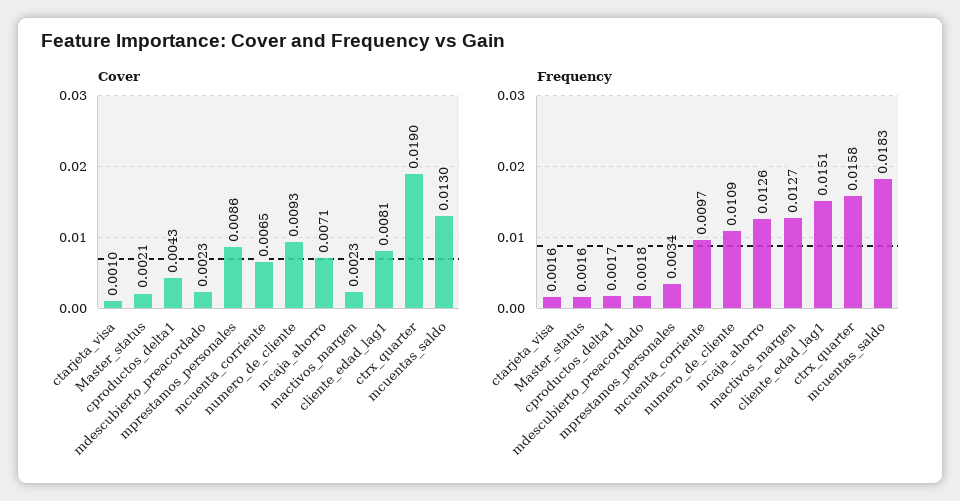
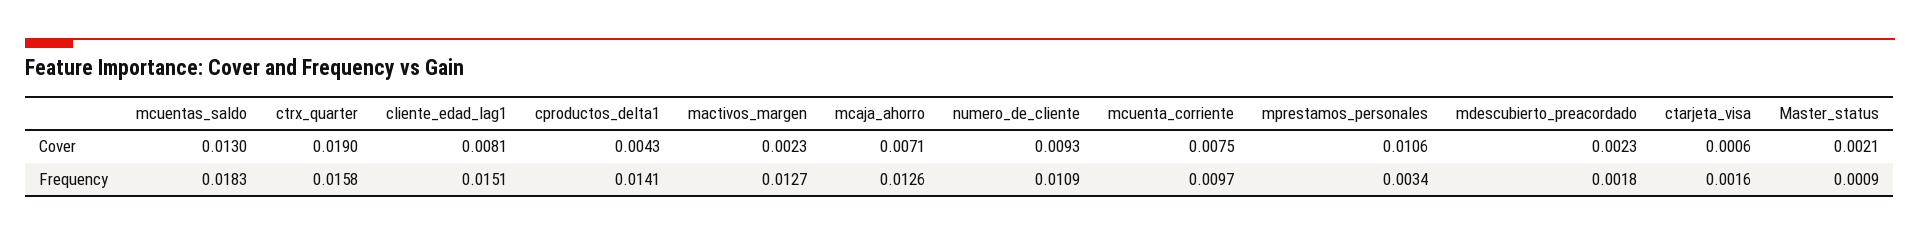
  {
    "Cover": {
-     "ctarjeta_visa": 0.001,
+     "ctarjeta_visa": 0.0006,
      "Master_status": 0.0021,
      "cproductos_delta1": 0.0043,
      "mdescubierto_preacordado": 0.0023,
-     "mprestamos_personales": 0.0086,
+     "mprestamos_personales": 0.0106,
-     "mcuenta_corriente": 0.0065,
+     "mcuenta_corriente": 0.0075,
      "numero_de_cliente": 0.0093,
      "mcaja_ahorro": 0.0071,
      "mactivos_margen": 0.0023,
      "cliente_edad_lag1": 0.0081,
      "ctrx_quarter": 0.019,
      "mcuentas_saldo": 0.013
    },
    "Frequency": {
      "ctarjeta_visa": 0.0016,
-     "Master_status": 0.0016,
+     "Master_status": 0.0009,
-     "cproductos_delta1": 0.0017,
+     "cproductos_delta1": 0.0141,
      "mdescubierto_preacordado": 0.0018,
      "mprestamos_personales": 0.0034,
      "mcuenta_corriente": 0.0097,
      "numero_de_cliente": 0.0109,
      "mcaja_ahorro": 0.0126,
      "mactivos_margen": 0.0127,
      "cliente_edad_lag1": 0.0151,
      "ctrx_quarter": 0.0158,
      "mcuentas_saldo": 0.0183
    }
  }

